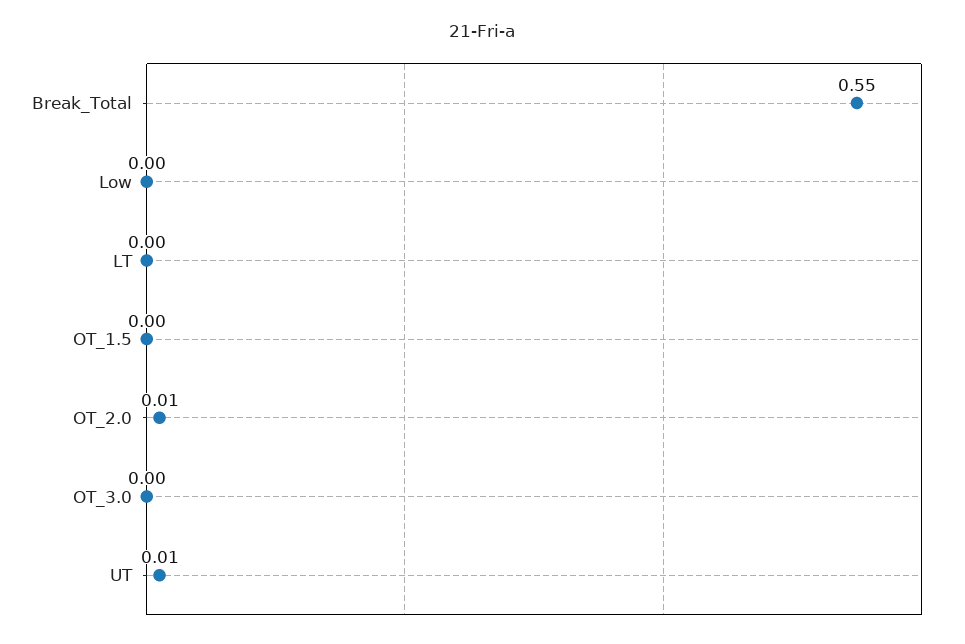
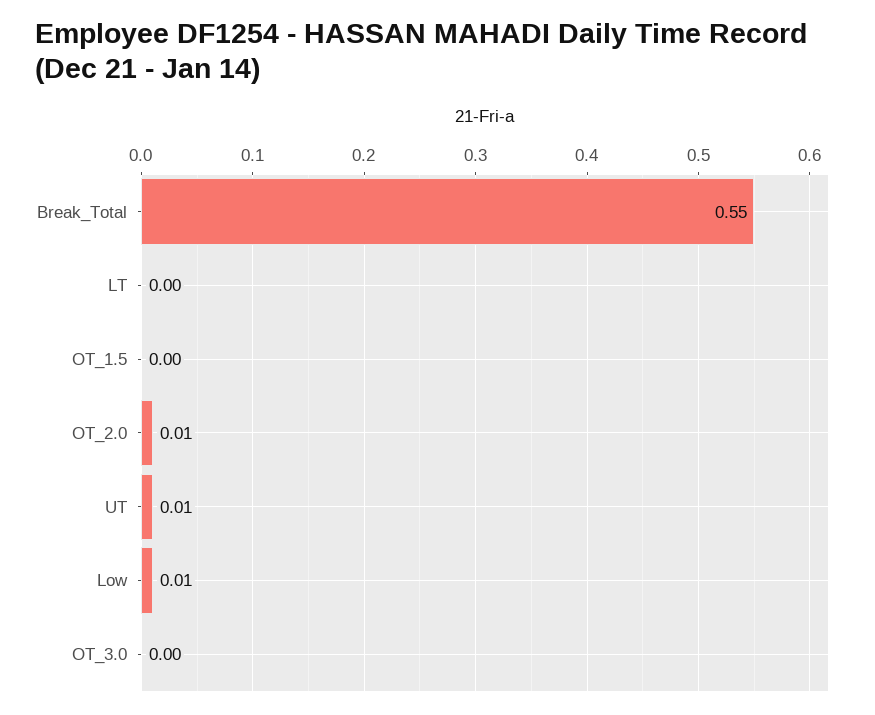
  {
    "Break_Total": 0.55,
-   "Low": 0,
+   "Low": 0.01,
    "LT": 0,
    "OT_1.5": 0,
    "OT_2.0": 0.01,
    "OT_3.0": 0,
    "UT": 0.01
  }

